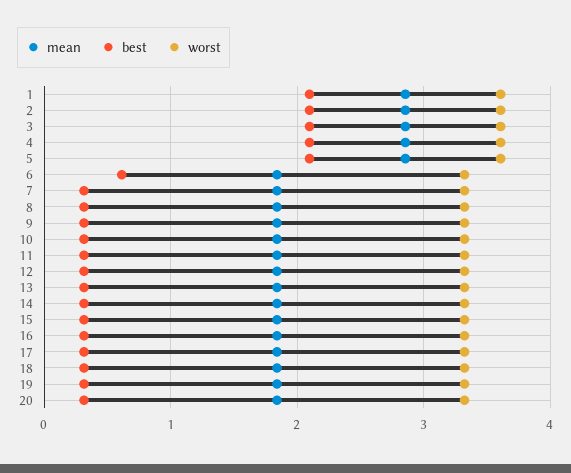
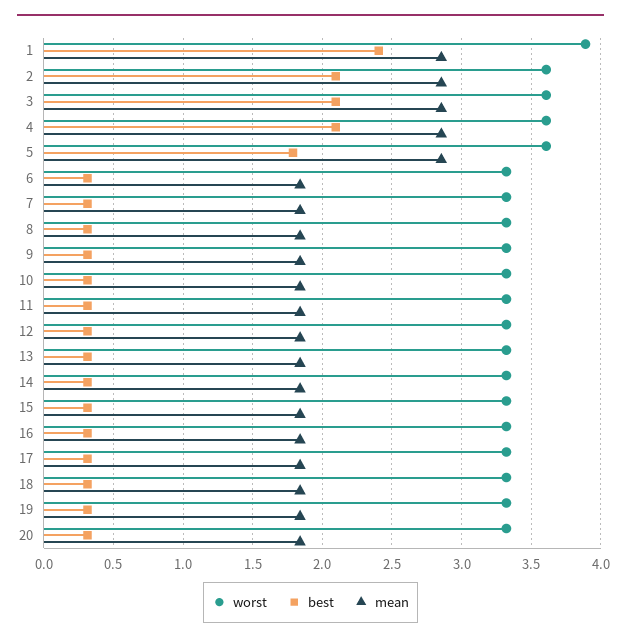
  {
    "mean": {
      "1": 2.85,
      "2": 2.85,
      "3": 2.85,
      "4": 2.85,
      "5": 2.85,
      "6": 1.85,
      "7": 1.85,
      "8": 1.85,
      "9": 1.85,
      "10": 1.85,
      "11": 1.85,
      "12": 1.85,
      "13": 1.85,
      "14": 1.85,
      "15": 1.85,
      "16": 1.85,
      "17": 1.85,
      "18": 1.85,
      "19": 1.85,
      "20": 1.85
    },
    "best": {
-     "1": 2.1,
+     "1": 2.4,
      "2": 2.1,
      "3": 2.1,
      "4": 2.1,
-     "5": 2.1,
+     "5": 1.8,
-     "6": 0.6,
+     "6": 0.3,
      "7": 0.3,
      "8": 0.3,
      "9": 0.3,
      "10": 0.3,
      "11": 0.3,
      "12": 0.3,
      "13": 0.3,
      "14": 0.3,
      "15": 0.3,
      "16": 0.3,
      "17": 0.3,
      "18": 0.3,
      "19": 0.3,
      "20": 0.3
    },
    "worst": {
-     "1": 3.6,
+     "1": 3.9,
      "2": 3.6,
      "3": 3.6,
      "4": 3.6,
      "5": 3.6,
      "6": 3.3,
      "7": 3.3,
      "8": 3.3,
      "9": 3.3,
      "10": 3.3,
      "11": 3.3,
      "12": 3.3,
      "13": 3.3,
      "14": 3.3,
      "15": 3.3,
      "16": 3.3,
      "17": 3.3,
      "18": 3.3,
      "19": 3.3,
      "20": 3.3
    }
  }

